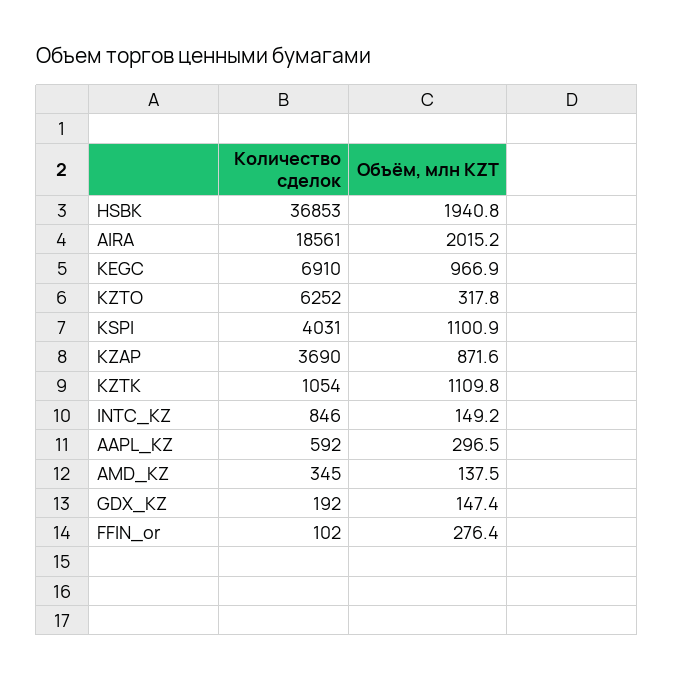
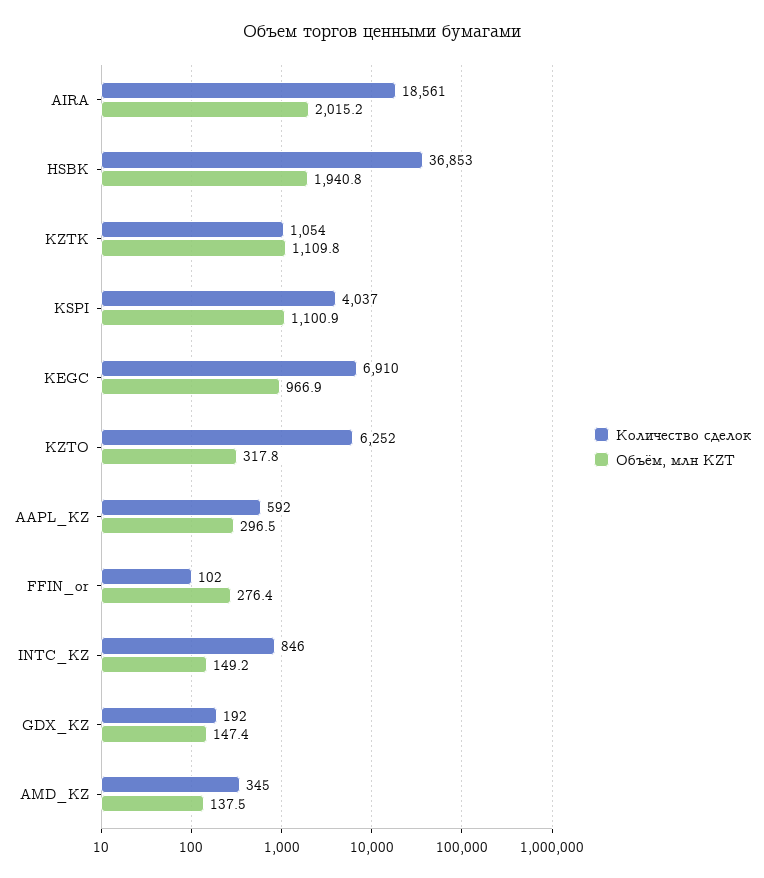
  {
    "Количество сделок": {
      "HSBK": 36853,
      "AIRA": 18561,
      "KEGC": 6910,
      "KZTO": 6252,
-     "KSPI": 4031,
+     "KSPI": 4037,
-     "KZAP": 3690,
      "KZTK": 1054,
      "INTC_KZ": 846,
      "AAPL_KZ": 592,
      "AMD_KZ": 345,
      "GDX_KZ": 192,
      "FFIN_or": 102
    },
    "Объём, млн KZT": {
      "HSBK": 1940.8,
      "AIRA": 2015.2,
      "KEGC": 966.9,
      "KZTO": 317.8,
      "KSPI": 1100.9,
-     "KZAP": 871.6,
      "KZTK": 1109.8,
      "INTC_KZ": 149.2,
      "AAPL_KZ": 296.5,
      "AMD_KZ": 137.5,
      "GDX_KZ": 147.4,
      "FFIN_or": 276.4
    }
  }

